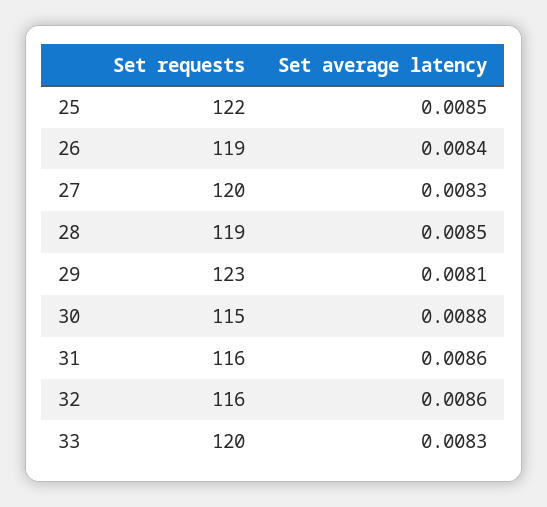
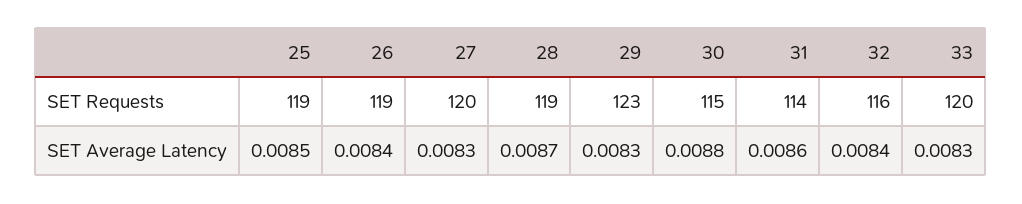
  {
    "Set requests": {
-     "25": 122,
+     "25": 119,
      "26": 119,
      "27": 120,
      "28": 119,
      "29": 123,
      "30": 115,
-     "31": 116,
+     "31": 114,
      "32": 116,
      "33": 120
    },
    "Set average latency": {
      "25": 0.0085,
      "26": 0.0084,
      "27": 0.0083,
-     "28": 0.0085,
+     "28": 0.0087,
-     "29": 0.0081,
+     "29": 0.0083,
      "30": 0.0088,
      "31": 0.0086,
-     "32": 0.0086,
+     "32": 0.0084,
      "33": 0.0083
    }
  }

